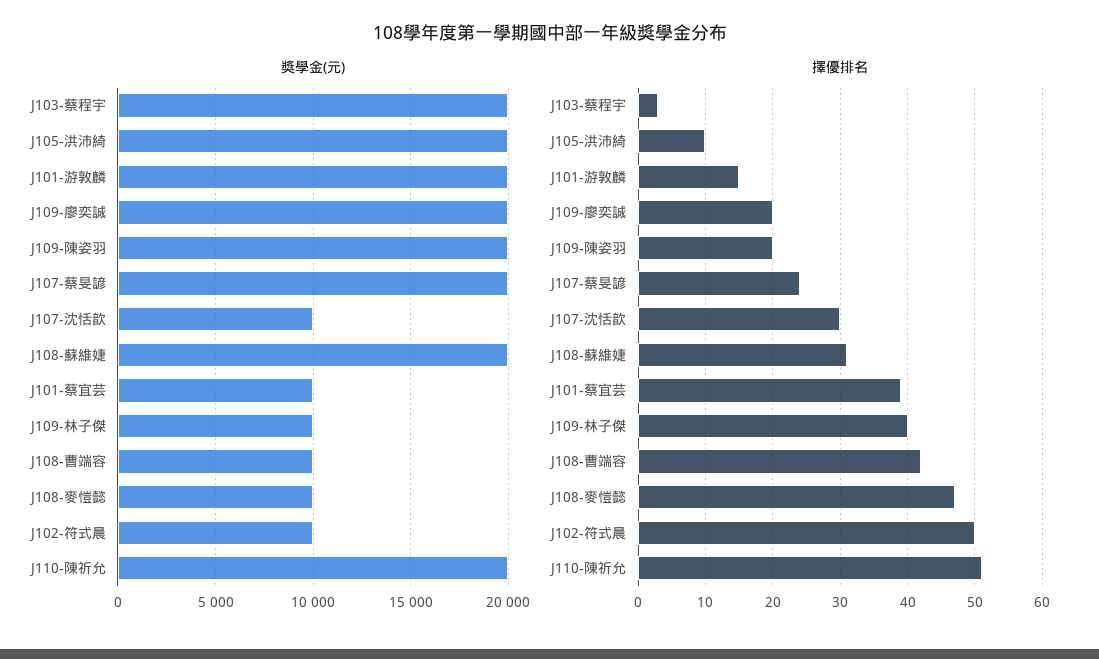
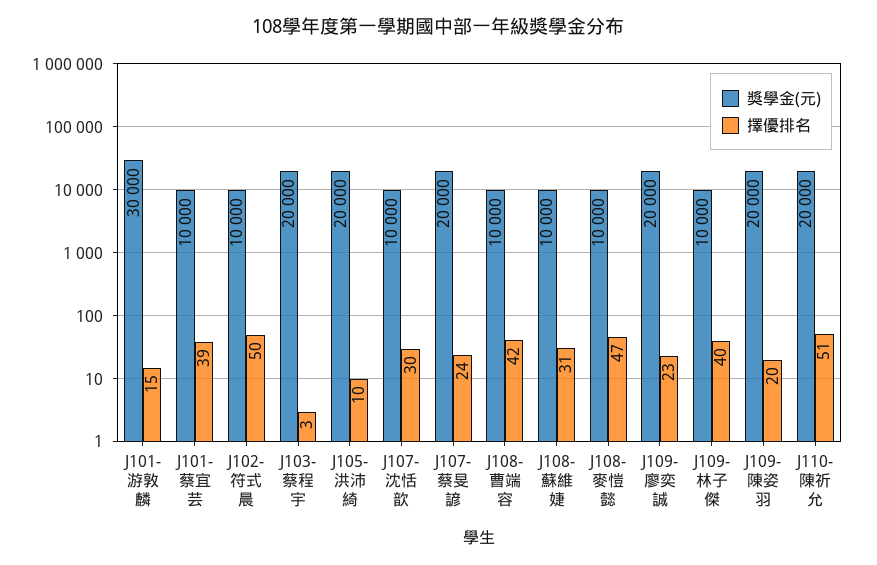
  {
    "獎學金(元)": {
      "J103-蔡程宇": 20000,
      "J105-洪沛綺": 20000,
-     "J101-游敦麟": 20000,
+     "J101-游敦麟": 30000,
      "J109-廖奕誠": 20000,
      "J109-陳姿羽": 20000,
      "J107-蔡旻諺": 20000,
      "J107-沈恬歆": 10000,
-     "J108-蘇維婕": 20000,
+     "J108-蘇維婕": 10000,
      "J101-蔡宜芸": 10000,
      "J109-林子傑": 10000,
      "J108-曹端容": 10000,
      "J108-麥愷懿": 10000,
      "J102-符式晨": 10000,
      "J110-陳祈允": 20000
    },
    "擇優排名": {
      "J103-蔡程宇": 3,
      "J105-洪沛綺": 10,
      "J101-游敦麟": 15,
-     "J109-廖奕誠": 20,
+     "J109-廖奕誠": 23,
      "J109-陳姿羽": 20,
      "J107-蔡旻諺": 24,
      "J107-沈恬歆": 30,
      "J108-蘇維婕": 31,
      "J101-蔡宜芸": 39,
      "J109-林子傑": 40,
      "J108-曹端容": 42,
      "J108-麥愷懿": 47,
      "J102-符式晨": 50,
      "J110-陳祈允": 51
    }
  }

